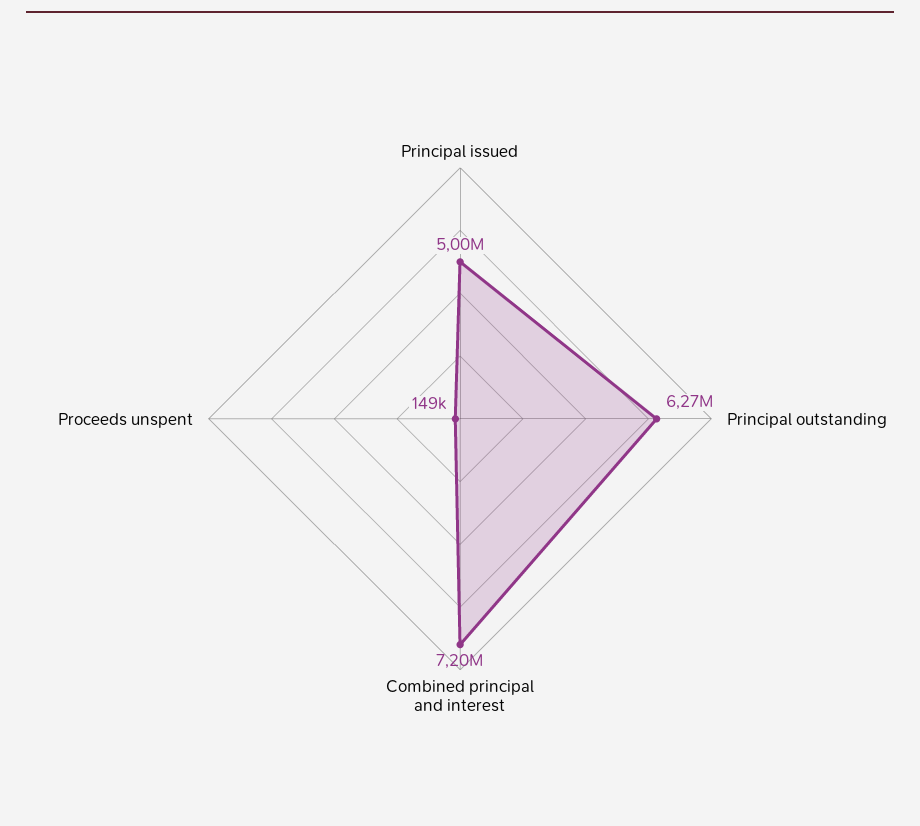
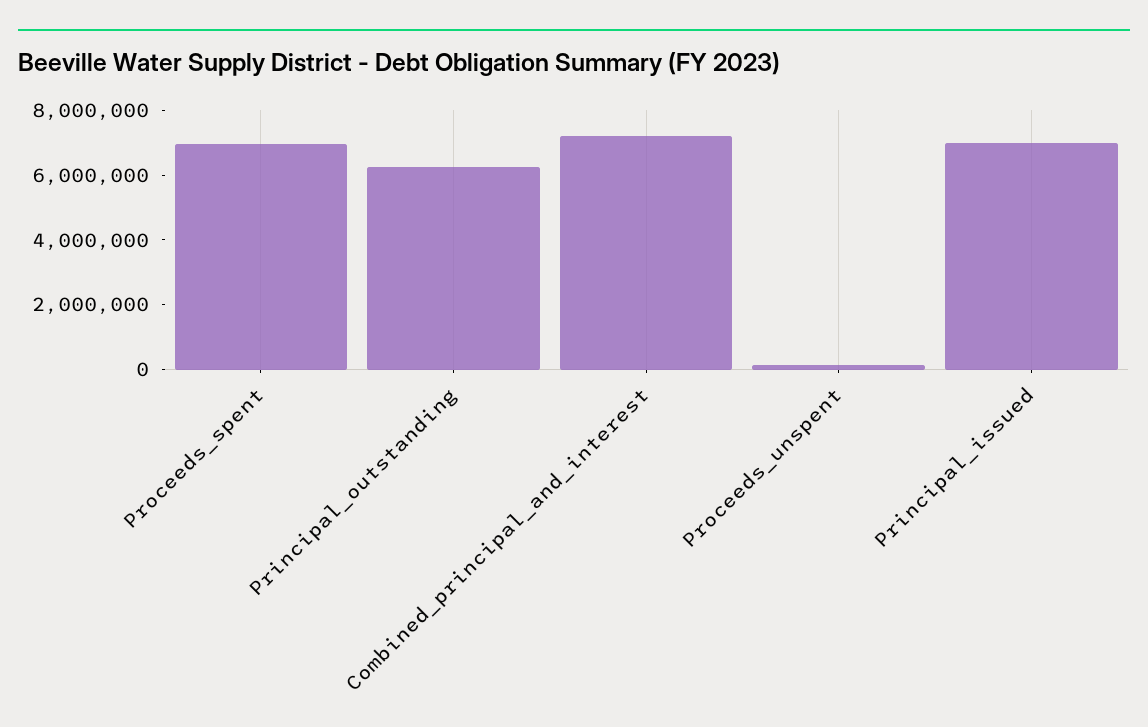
  {
-   "Principal issued": 5000000,
+   "Principal issued": 7000000,
    "Principal outstanding": 6270000,
    "Combined principal and interest": 7200000,
-   "Proceeds unspent": 149000
+   "Proceeds unspent": 149000,
+   "Proceeds_spent": 7000000
  }

